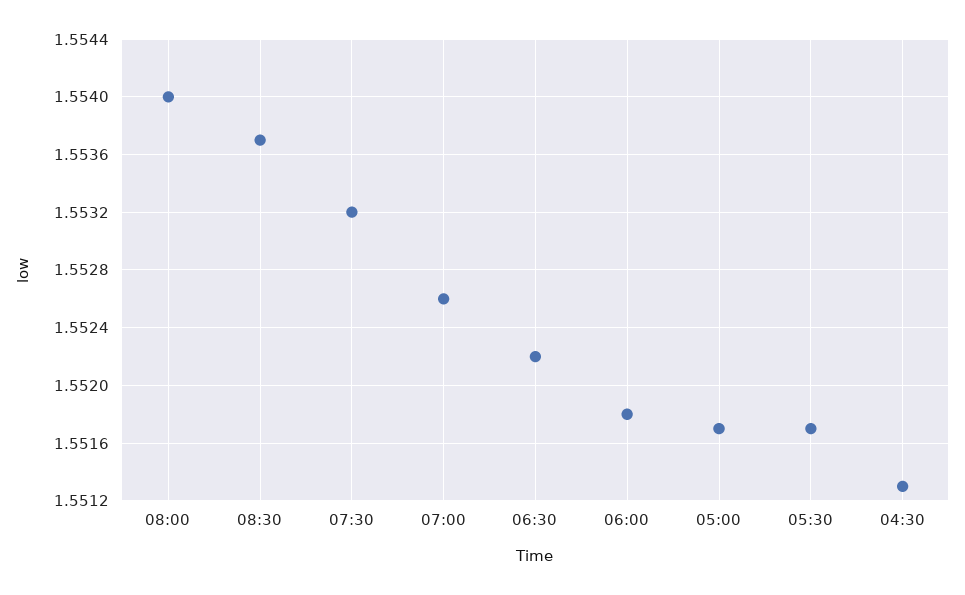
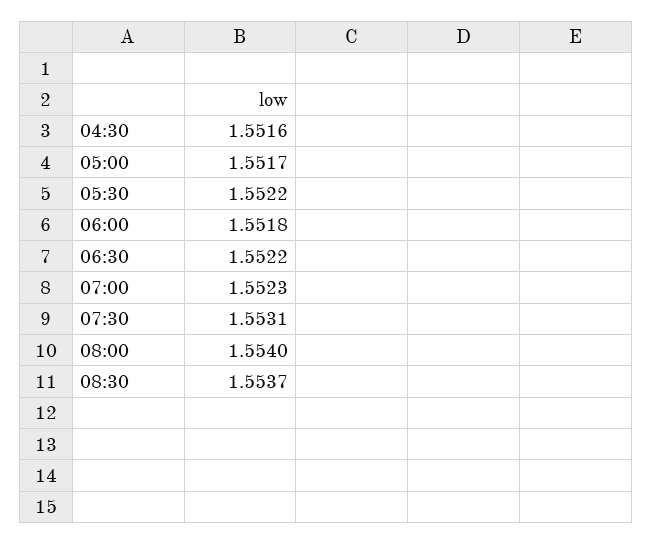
  {
    "08:00": 1.554,
    "08:30": 1.5537,
-   "07:30": 1.5532,
+   "07:30": 1.5531,
-   "07:00": 1.5526,
+   "07:00": 1.5523,
    "06:30": 1.5522,
    "06:00": 1.5518,
    "05:00": 1.5517,
-   "05:30": 1.5517,
+   "05:30": 1.5522,
-   "04:30": 1.5513
+   "04:30": 1.5516
  }

